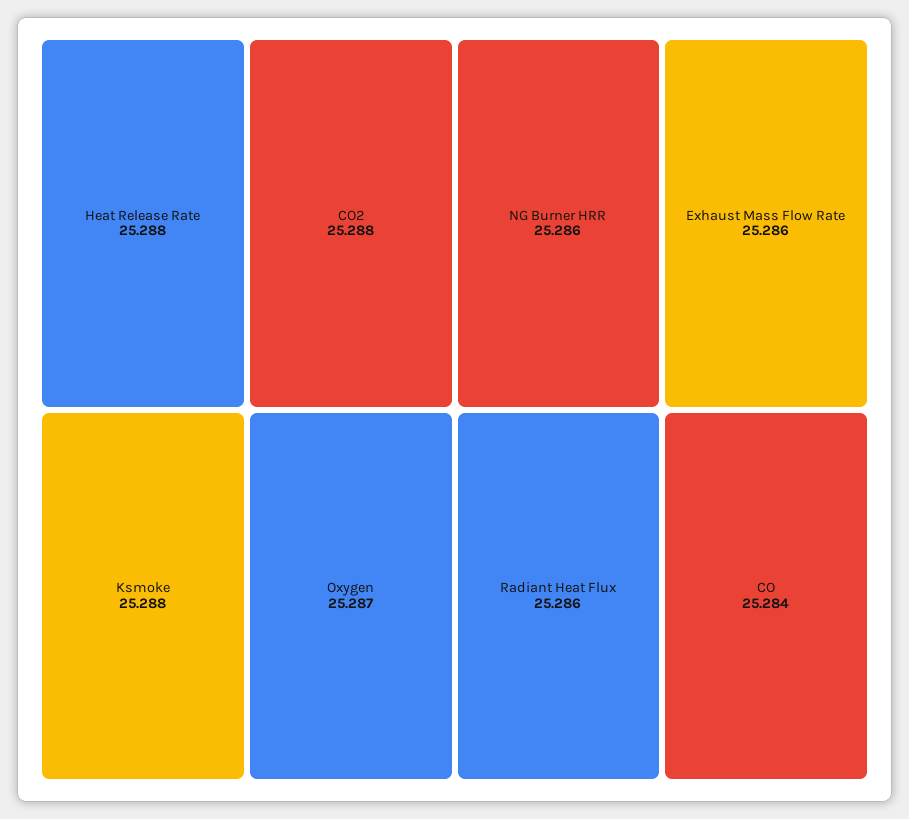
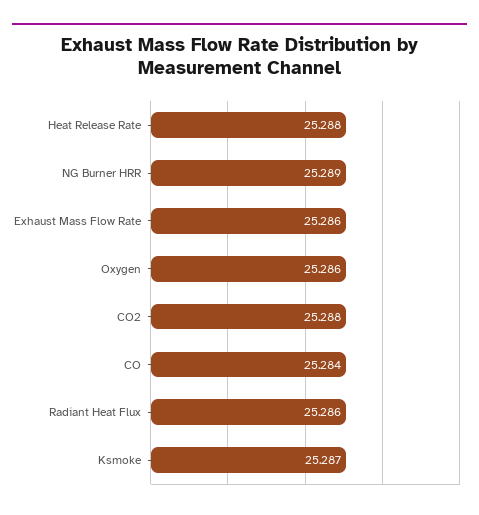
  {
    "Heat Release Rate": 25.288,
    "CO2": 25.288,
-   "Ksmoke": 25.288,
+   "Ksmoke": 25.287,
-   "Oxygen": 25.287,
+   "Oxygen": 25.286,
-   "NG Burner HRR": 25.286,
+   "NG Burner HRR": 25.289,
    "Exhaust Mass Flow Rate": 25.286,
    "Radiant Heat Flux": 25.286,
    "CO": 25.284
  }

